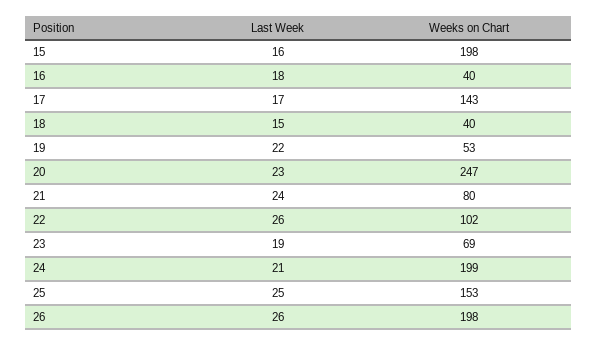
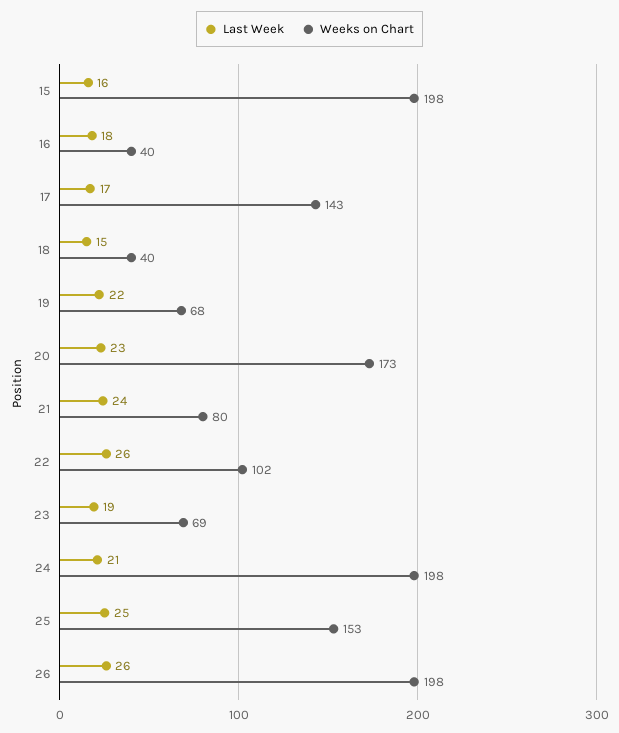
  {
    "Last Week": {
      "15": 16,
      "16": 18,
      "17": 17,
      "18": 15,
      "19": 22,
      "20": 23,
      "21": 24,
      "22": 26,
      "23": 19,
      "24": 21,
      "25": 25,
      "26": 26
    },
    "Weeks on Chart": {
      "15": 198,
      "16": 40,
      "17": 143,
      "18": 40,
-     "19": 53,
+     "19": 68,
-     "20": 247,
+     "20": 173,
      "21": 80,
      "22": 102,
      "23": 69,
-     "24": 199,
+     "24": 198,
      "25": 153,
      "26": 198
    }
  }

